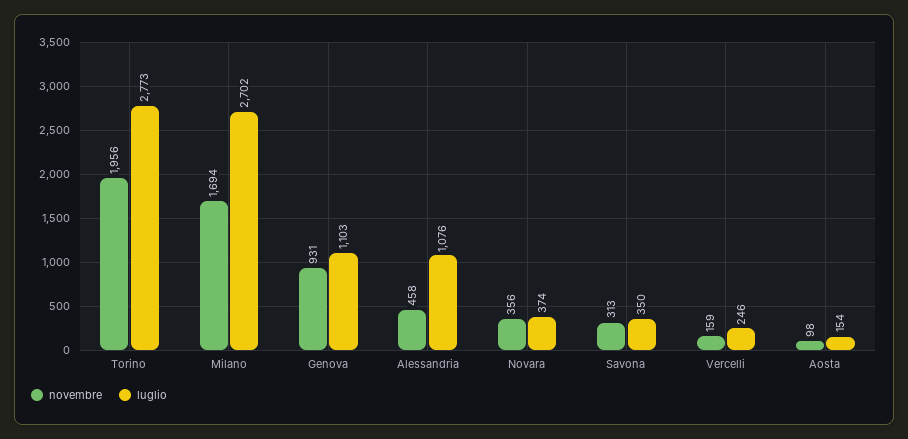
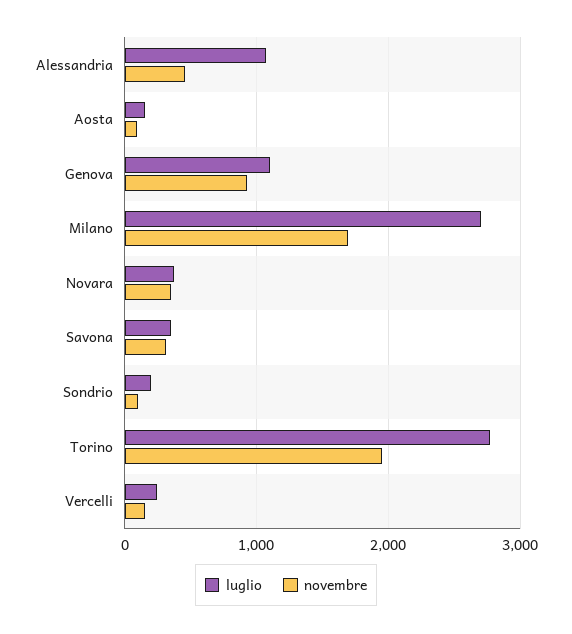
  {
    "novembre": {
      "Torino": 1956,
      "Milano": 1694,
      "Genova": 931,
      "Alessandria": 458,
      "Novara": 356,
      "Savona": 313,
      "Vercelli": 159,
-     "Aosta": 98
+     "Aosta": 98,
+     "Sondrio": 100
    },
    "luglio": {
      "Torino": 2773,
      "Milano": 2702,
      "Genova": 1103,
      "Alessandria": 1076,
      "Novara": 374,
      "Savona": 350,
      "Vercelli": 246,
-     "Aosta": 154
+     "Aosta": 154,
+     "Sondrio": 200
    }
  }

